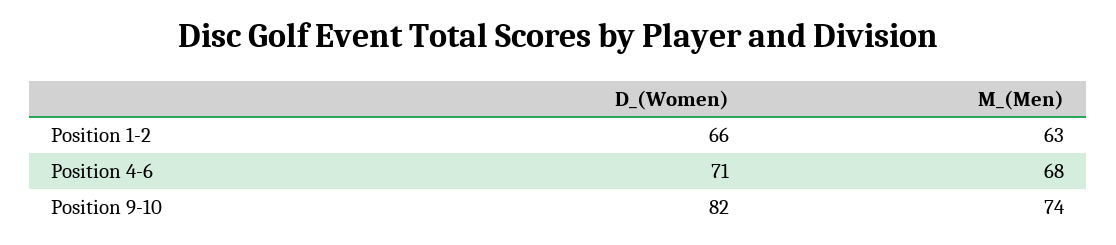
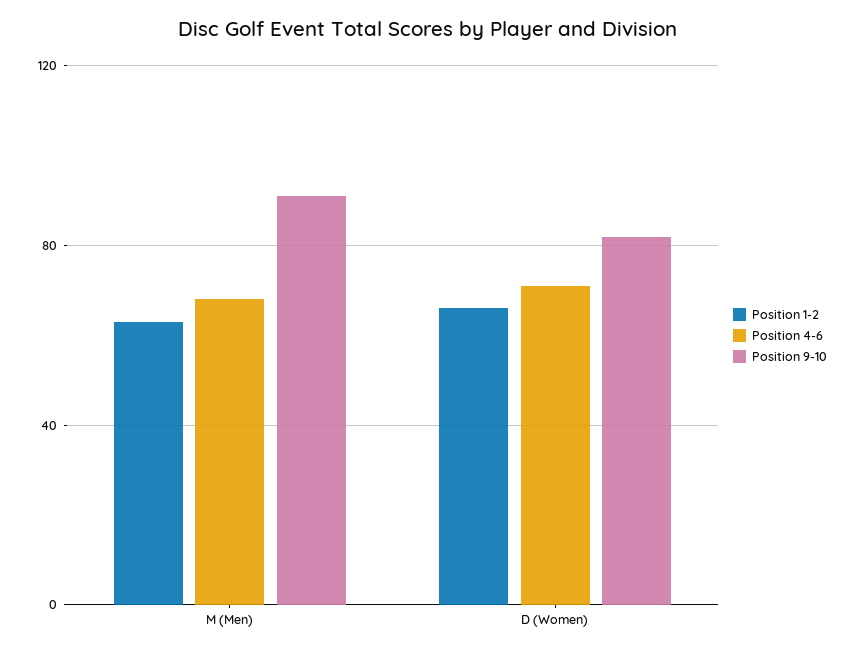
  {
    "Position 1-2": {
      "D_(Women)": 66,
      "M_(Men)": 63
    },
    "Position 4-6": {
      "D_(Women)": 71,
      "M_(Men)": 68
    },
    "Position 9-10": {
      "D_(Women)": 82,
-     "M_(Men)": 74
+     "M_(Men)": 90
    }
  }

